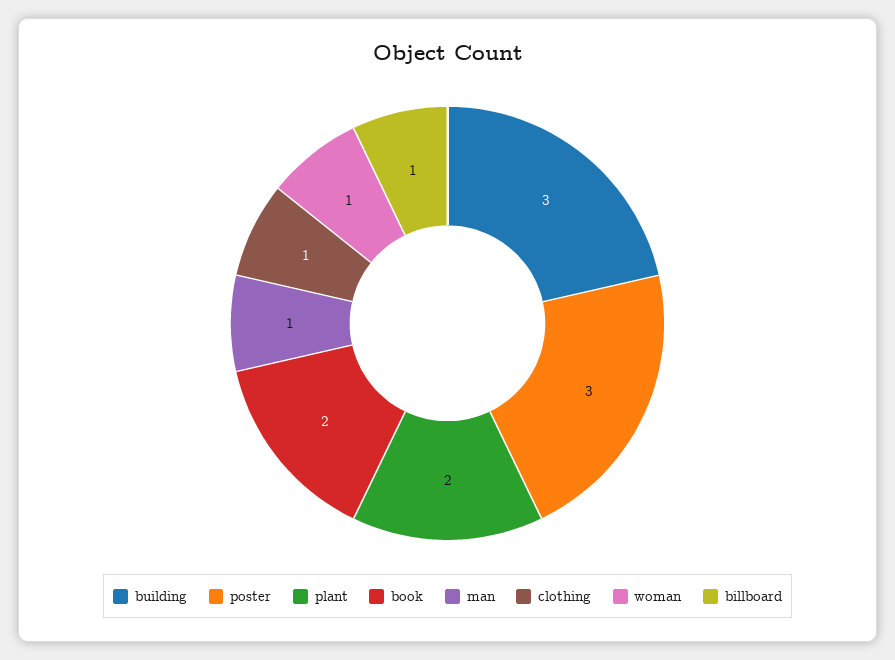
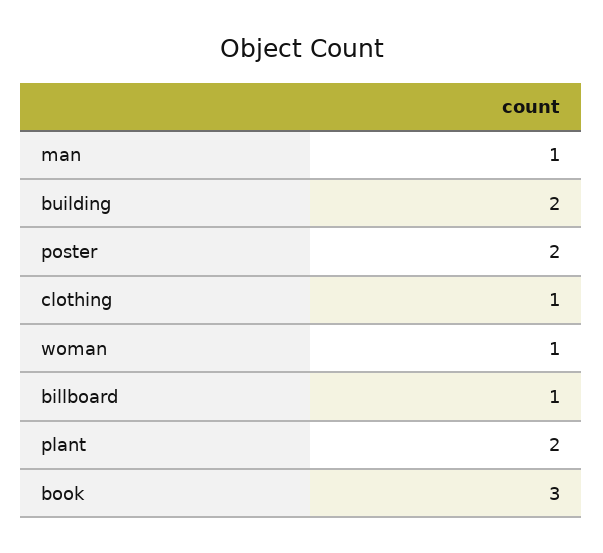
  {
-   "building": 3,
+   "building": 2,
-   "poster": 3,
+   "poster": 2,
    "plant": 2,
-   "book": 2,
+   "book": 3,
    "man": 1,
    "clothing": 1,
    "woman": 1,
    "billboard": 1
  }

